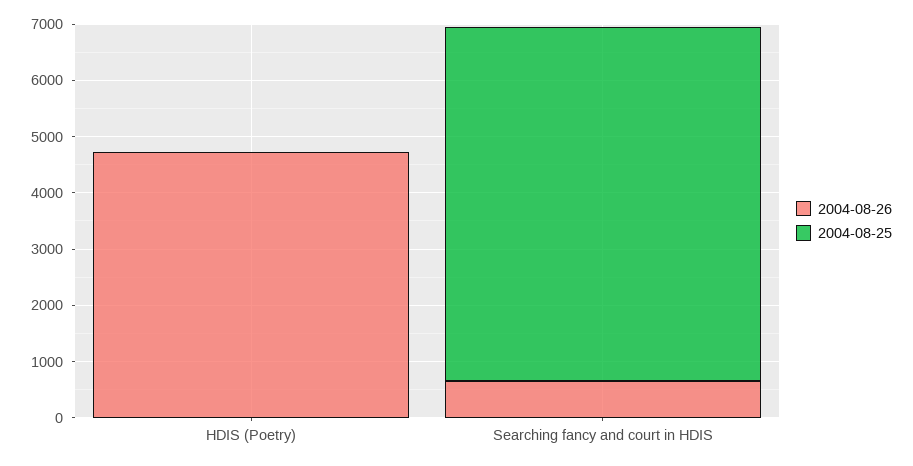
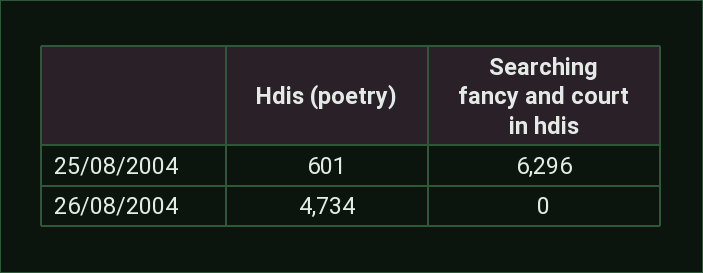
  {
    "2004-08-26": {
      "HDIS (Poetry)": 4734,
-     "Searching fancy and court in HDIS": 600
+     "Searching fancy and court in HDIS": 0
    },
    "2004-08-25": {
-     "HDIS (Poetry)": 0,
+     "HDIS (Poetry)": 601,
      "Searching fancy and court in HDIS": 6296
    }
  }

